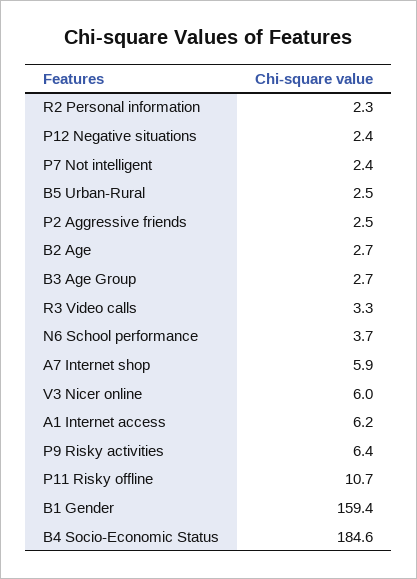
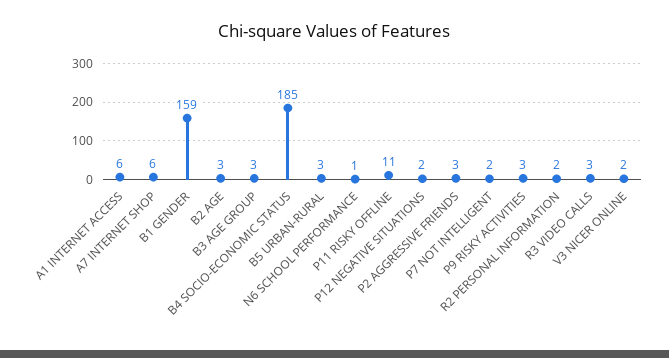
  {
    "R2 Personal information": 2.3,
    "P12 Negative situations": 2.4,
    "P7 Not intelligent": 2.4,
    "B5 Urban-Rural": 2.5,
    "P2 Aggressive friends": 2.5,
    "B2 Age": 2.7,
    "B3 Age Group": 2.7,
    "R3 Video calls": 3.3,
-   "N6 School performance": 3.7,
+   "N6 School performance": 1,
    "A7 Internet shop": 5.9,
-   "V3 Nicer online": 6,
+   "V3 Nicer online": 2,
    "A1 Internet access": 6.2,
-   "P9 Risky activities": 6.4,
+   "P9 Risky activities": 3,
    "P11 Risky offline": 10.7,
    "B1 Gender": 159.4,
    "B4 Socio-Economic Status": 184.6
  }

